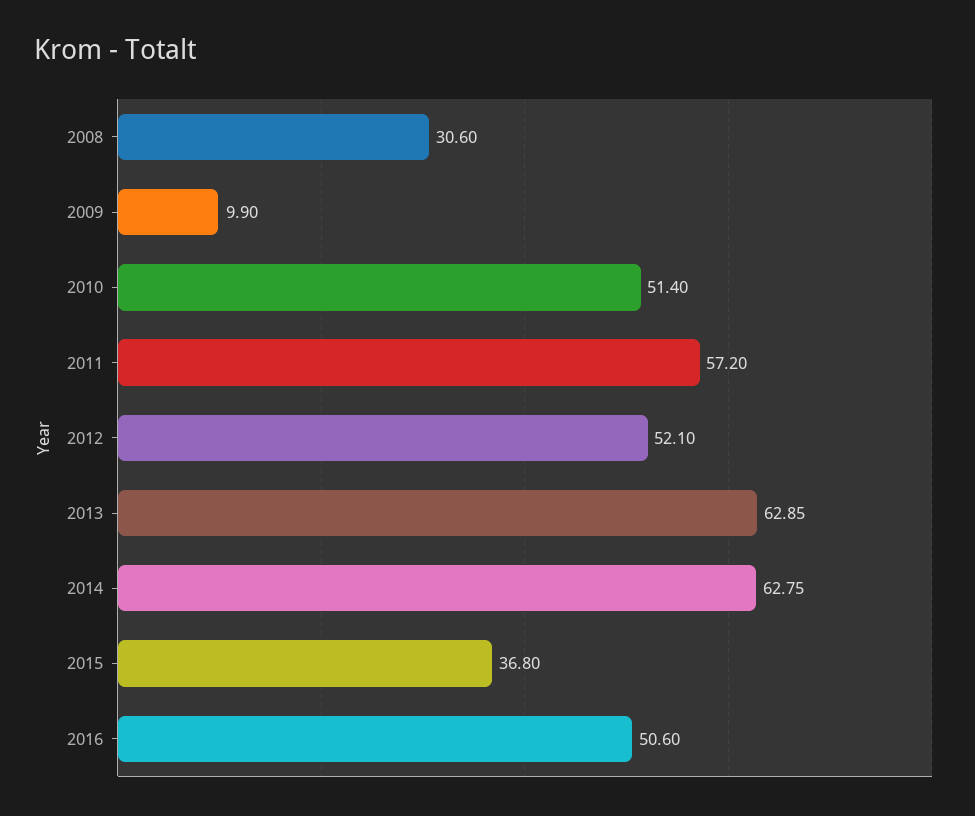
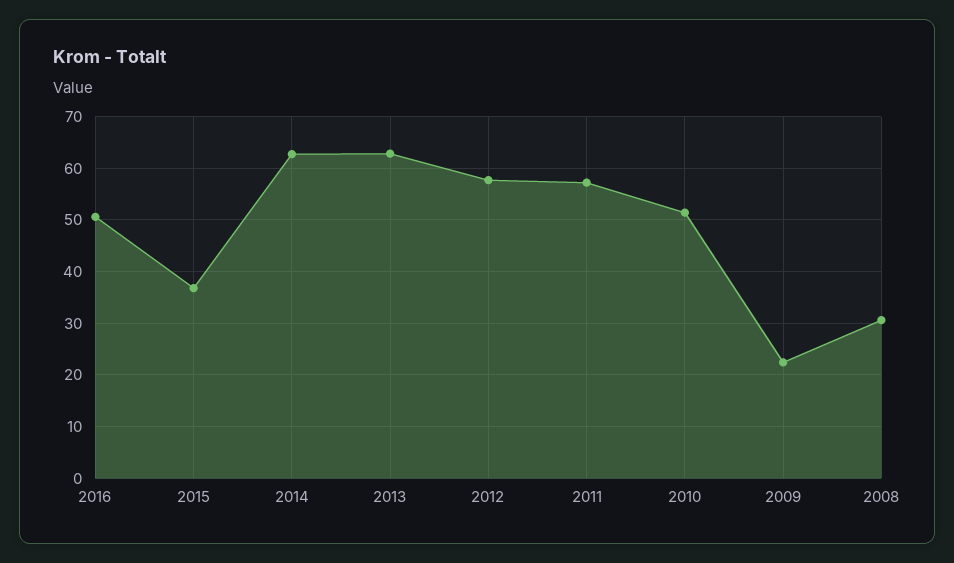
  {
    "2008": 30.6,
-   "2009": 9.9,
+   "2009": 22,
    "2010": 51.4,
    "2011": 57.2,
-   "2012": 52.1,
+   "2012": 58,
    "2013": 62.85,
    "2014": 62.75,
    "2015": 36.8,
    "2016": 50.6
  }

